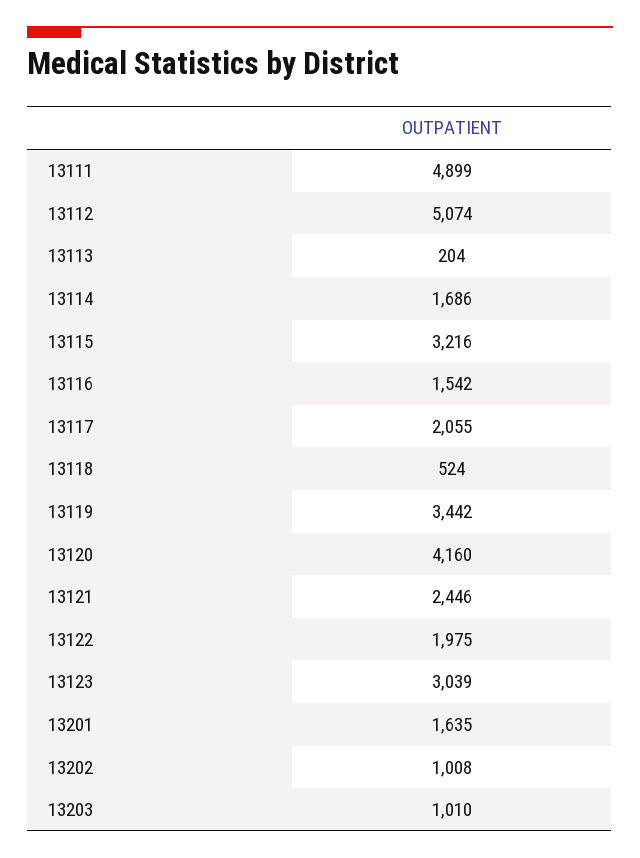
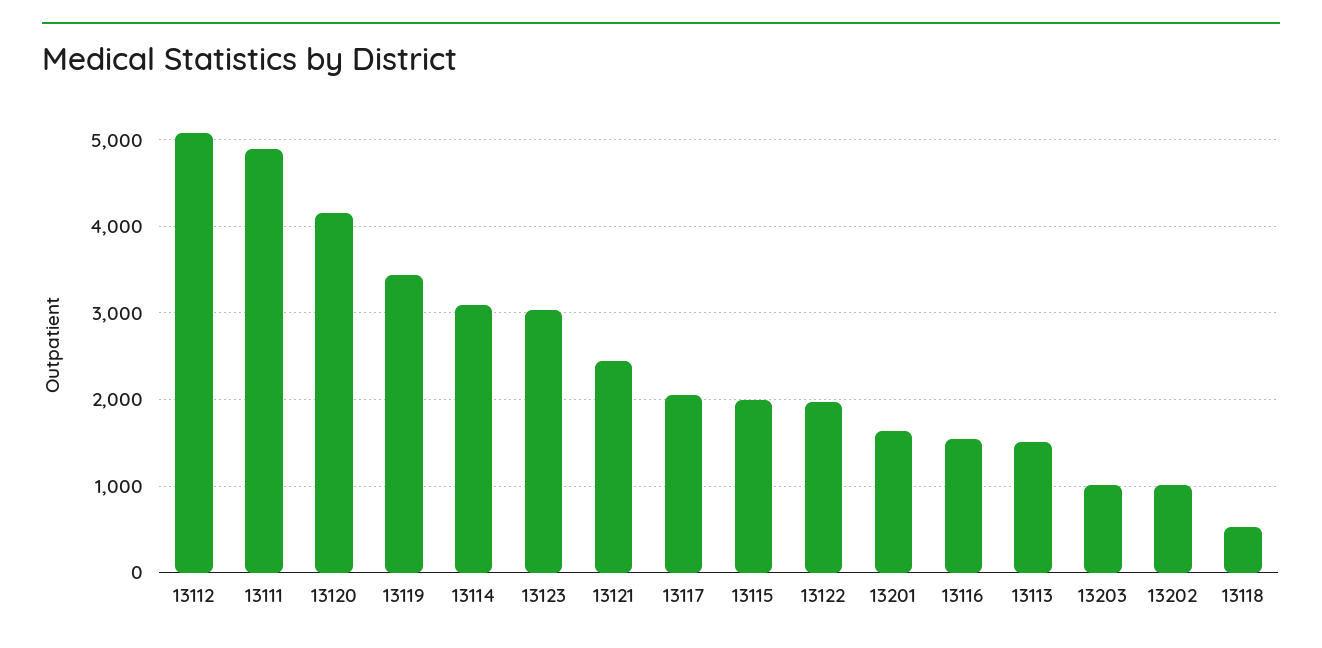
  {
    "13111": 4899,
    "13112": 5074,
-   "13113": 204,
+   "13113": 1500,
-   "13114": 1686,
+   "13114": 3100,
-   "13115": 3216,
+   "13115": 2000,
    "13116": 1542,
    "13117": 2055,
    "13118": 524,
    "13119": 3442,
    "13120": 4160,
    "13121": 2446,
    "13122": 1975,
    "13123": 3039,
    "13201": 1635,
    "13202": 1008,
    "13203": 1010
  }

